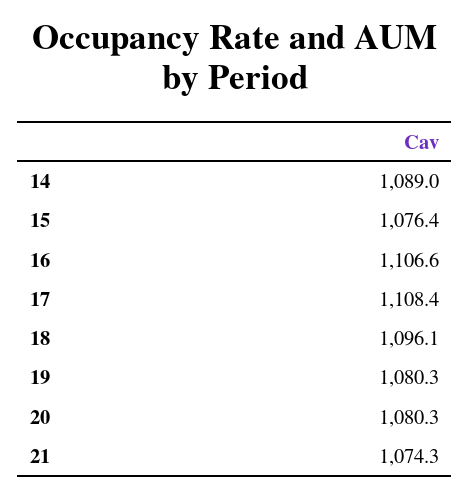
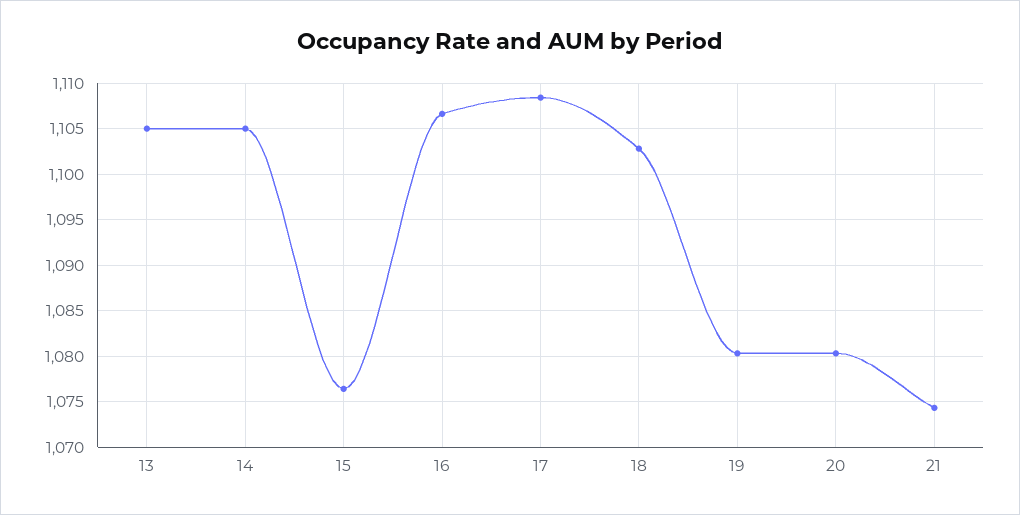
  {
-   "14": 1089,
+   "14": 1105,
    "15": 1076.4,
    "16": 1106.6,
    "17": 1108.4,
-   "18": 1096.1,
+   "18": 1103,
    "19": 1080.3,
    "20": 1080.3,
-   "21": 1074.3
+   "21": 1074.3,
+   "13": 1105
  }

